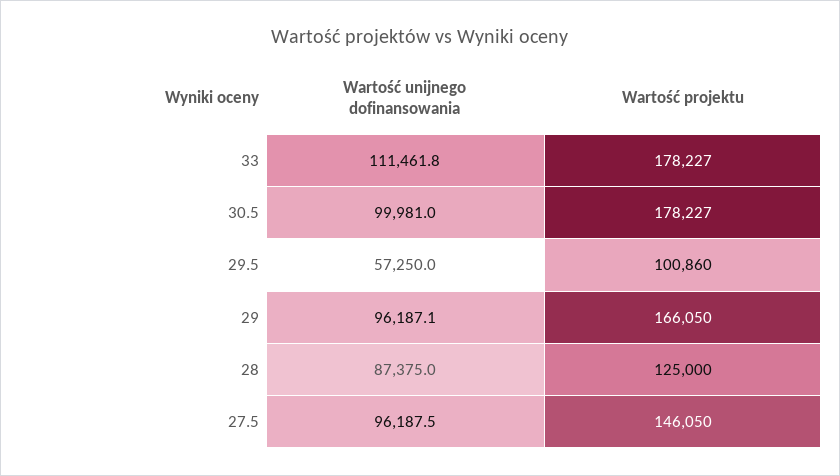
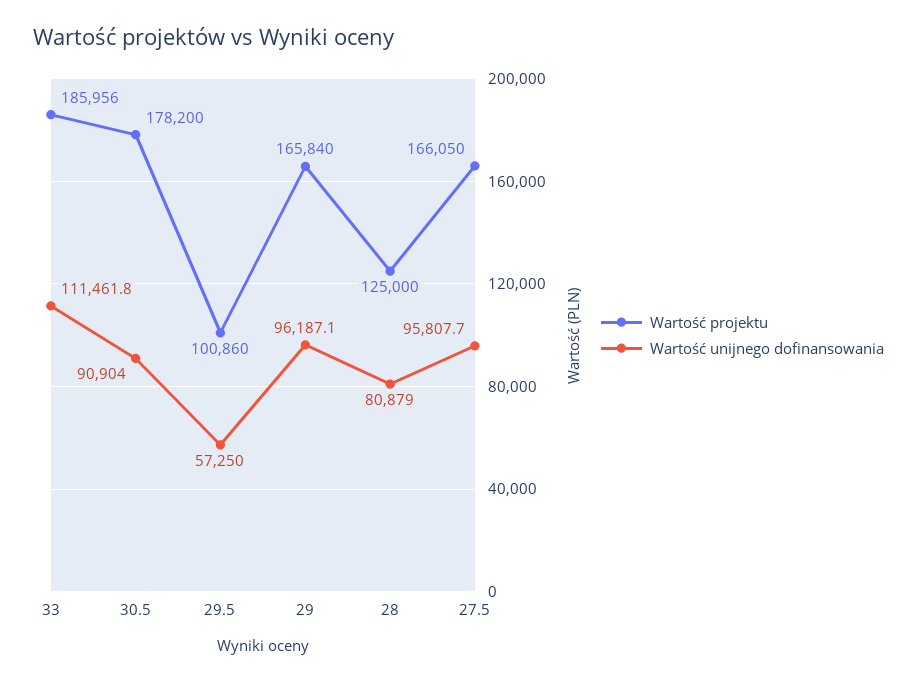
  {
    "Wartość unijnego dofinansowania": {
      "33": 111461.8,
-     "30.5": 99981,
+     "30.5": 90904,
      "29.5": 57250,
      "29": 96187.1,
-     "28": 87375,
+     "28": 80879,
-     "27.5": 96187.5
+     "27.5": 95807.7
    },
    "Wartość projektu": {
-     "33": 178227,
+     "33": 185956,
-     "30.5": 178227,
+     "30.5": 178200,
      "29.5": 100860,
-     "29": 166050,
+     "29": 165840,
      "28": 125000,
-     "27.5": 146050
+     "27.5": 166050
    }
  }

